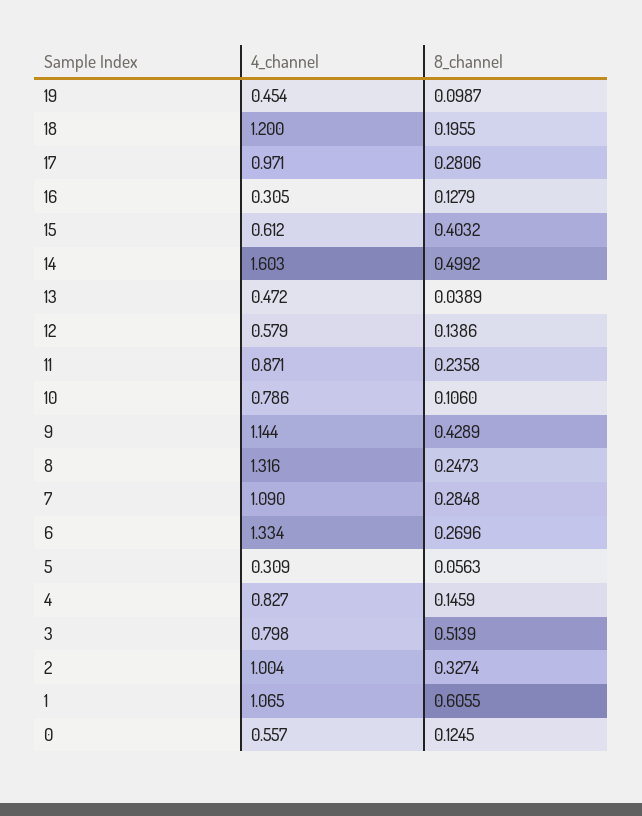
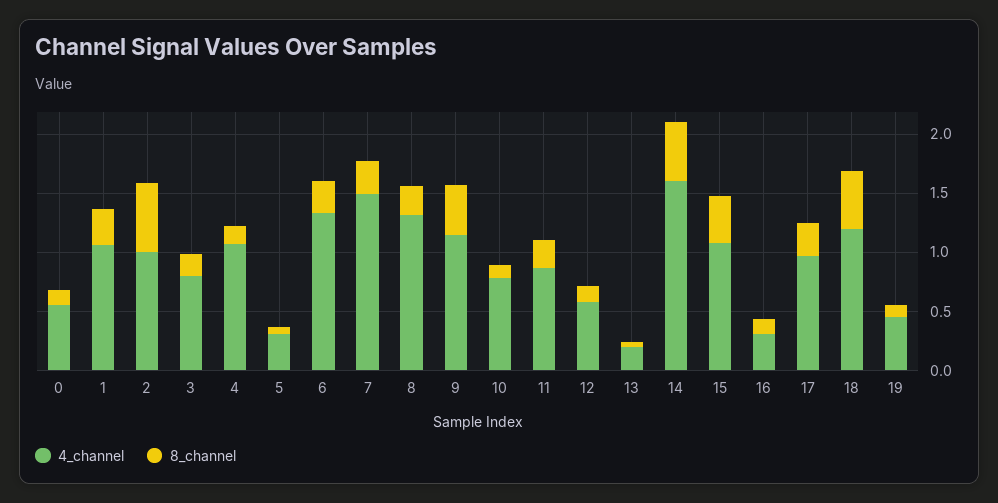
  {
    "4_channel": {
      "19": 0.454,
      "18": 1.2,
      "17": 0.971,
      "16": 0.305,
-     "15": 0.612,
+     "15": 1.1,
      "14": 1.603,
-     "13": 0.472,
+     "13": 0.2,
      "12": 0.579,
      "11": 0.871,
      "10": 0.786,
      "9": 1.144,
      "8": 1.316,
-     "7": 1.09,
+     "7": 1.5,
      "6": 1.334,
      "5": 0.309,
-     "4": 0.827,
+     "4": 1.1,
      "3": 0.798,
      "2": 1.004,
      "1": 1.065,
      "0": 0.557
    },
    "8_channel": {
      "19": 0.0987,
-     "18": 0.1955,
+     "18": 0.5,
      "17": 0.2806,
      "16": 0.1279,
      "15": 0.4032,
      "14": 0.4992,
      "13": 0.0389,
      "12": 0.1386,
      "11": 0.2358,
      "10": 0.106,
      "9": 0.4289,
      "8": 0.2473,
      "7": 0.2848,
      "6": 0.2696,
      "5": 0.0563,
      "4": 0.1459,
-     "3": 0.5139,
+     "3": 0.2,
-     "2": 0.3274,
+     "2": 0.6,
-     "1": 0.6055,
+     "1": 0.3,
      "0": 0.1245
    }
  }

